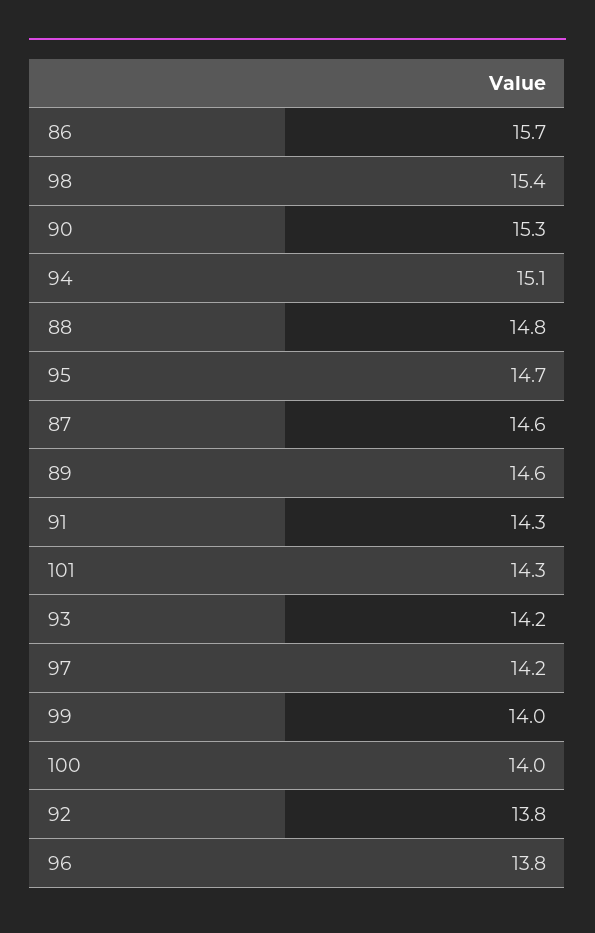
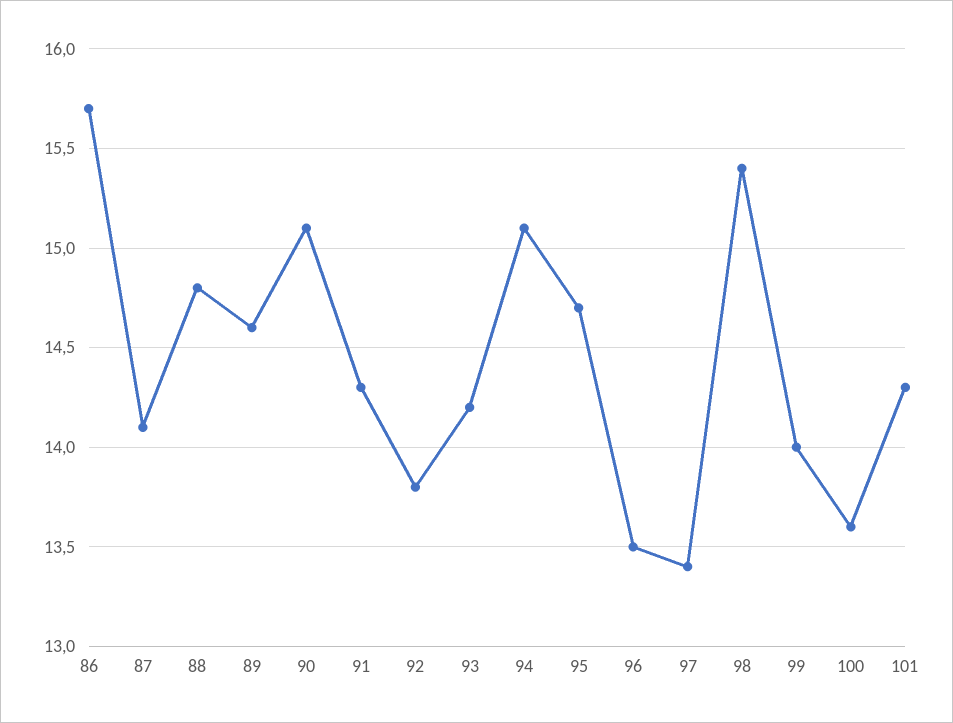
  {
    "86": 15.7,
    "98": 15.4,
-   "90": 15.3,
+   "90": 15.1,
    "94": 15.1,
    "88": 14.8,
    "95": 14.7,
-   "87": 14.6,
+   "87": 14.1,
    "89": 14.6,
    "91": 14.3,
    "101": 14.3,
    "93": 14.2,
-   "97": 14.2,
+   "97": 13.4,
    "99": 14,
-   "100": 14,
+   "100": 13.6,
    "92": 13.8,
-   "96": 13.8
+   "96": 13.5
  }

